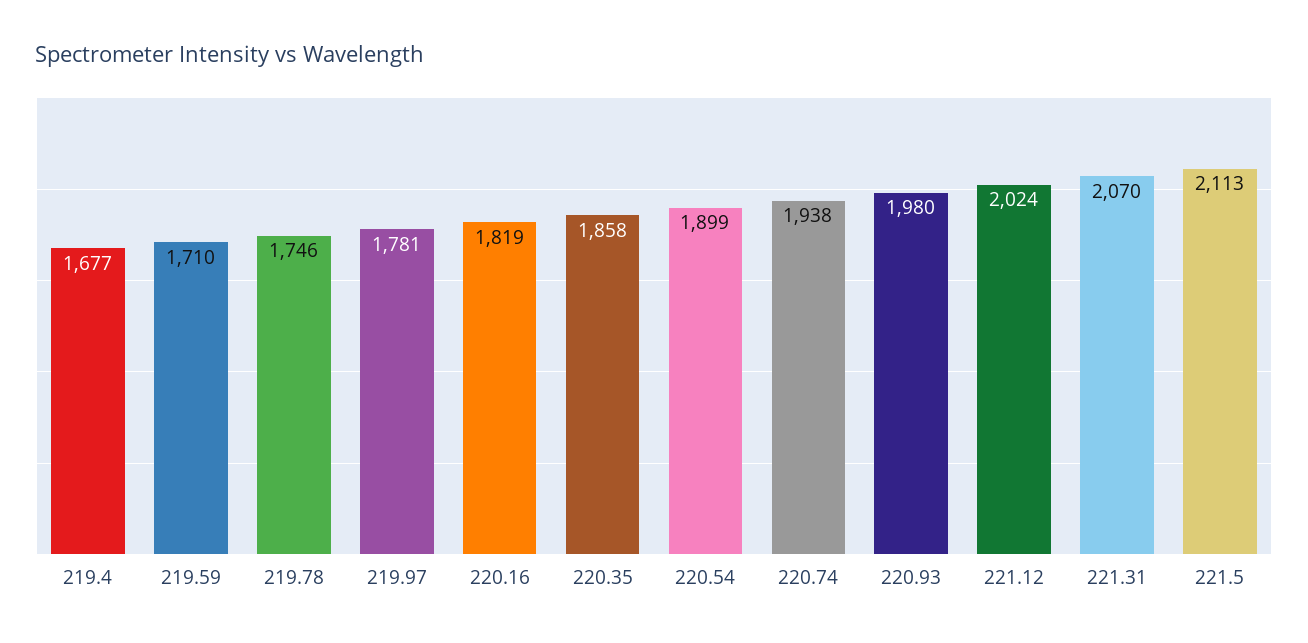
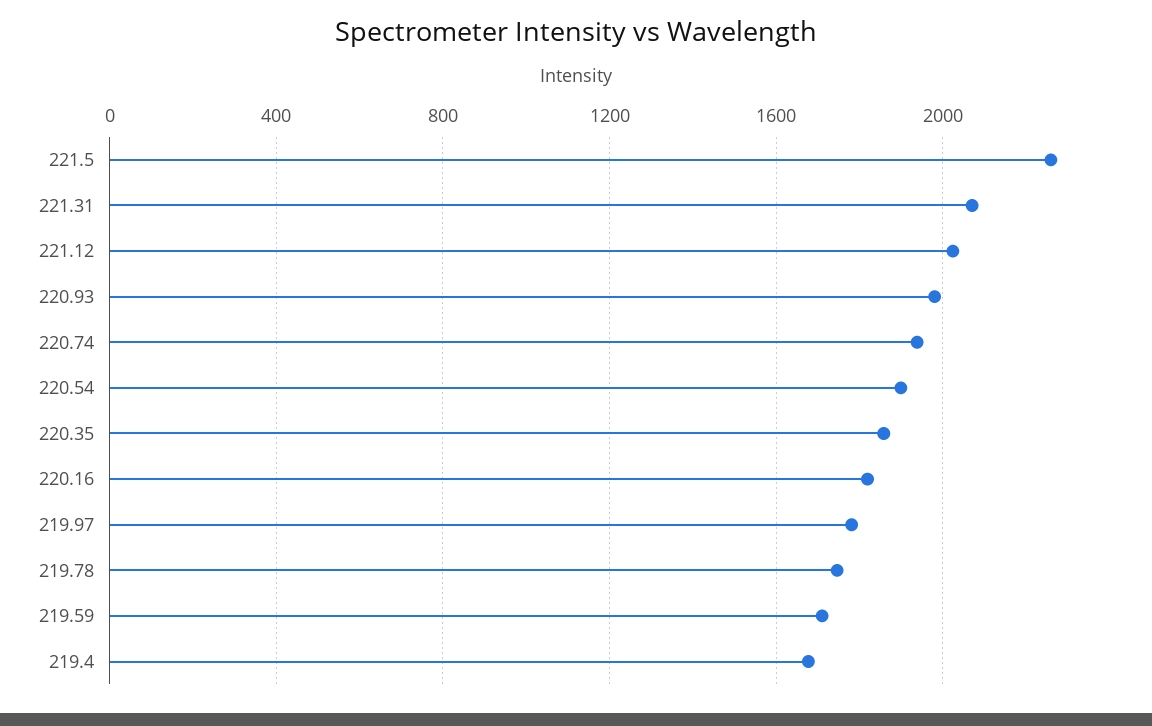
  {
    "219.4": 1677,
    "219.59": 1710,
    "219.78": 1746,
    "219.97": 1781,
    "220.16": 1819,
    "220.35": 1858,
    "220.54": 1899,
    "220.74": 1938,
    "220.93": 1980,
    "221.12": 2024,
    "221.31": 2070,
-   "221.5": 2113
+   "221.5": 2250
  }

